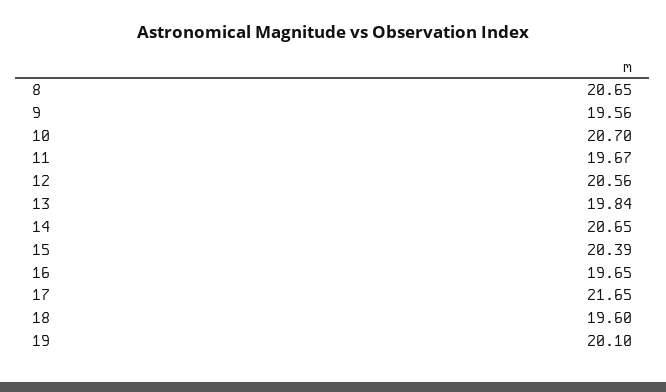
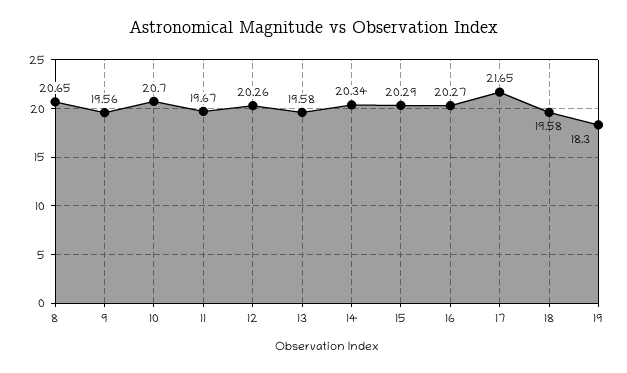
  {
    "8": 20.65,
    "9": 19.56,
    "10": 20.7,
    "11": 19.67,
-   "12": 20.56,
+   "12": 20.26,
-   "13": 19.84,
+   "13": 19.58,
-   "14": 20.65,
+   "14": 20.34,
-   "15": 20.39,
+   "15": 20.29,
-   "16": 19.65,
+   "16": 20.27,
    "17": 21.65,
-   "18": 19.6,
+   "18": 19.58,
-   "19": 20.1
+   "19": 18.3
  }

